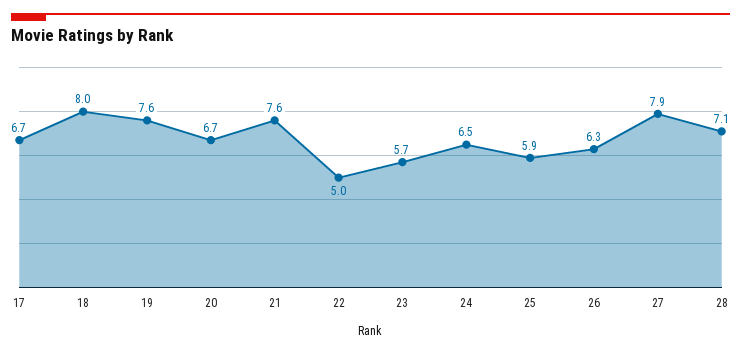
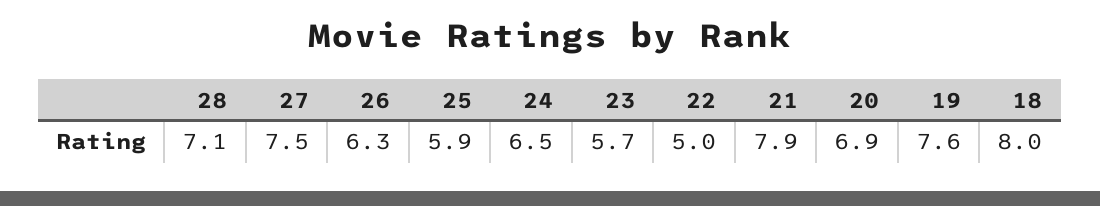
  {
-   "17": 6.7,
    "18": 8,
    "19": 7.6,
-   "20": 6.7,
+   "20": 6.9,
-   "21": 7.6,
+   "21": 7.9,
    "22": 5,
    "23": 5.7,
    "24": 6.5,
    "25": 5.9,
    "26": 6.3,
-   "27": 7.9,
+   "27": 7.5,
    "28": 7.1
  }

